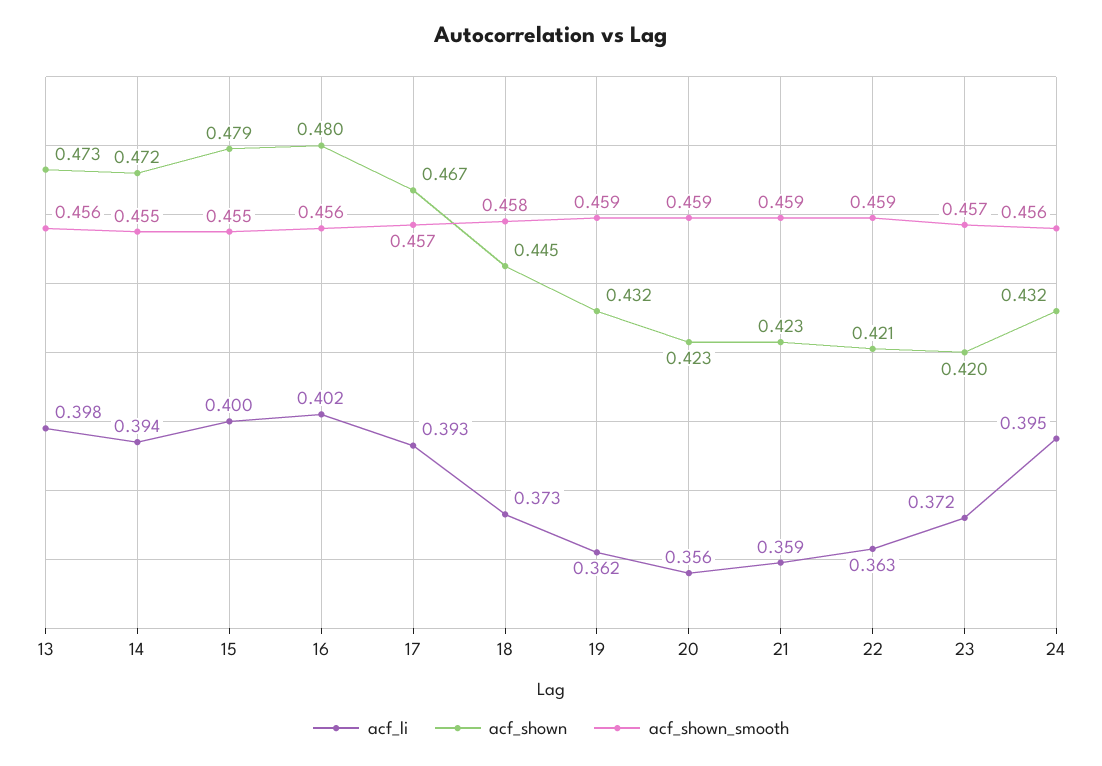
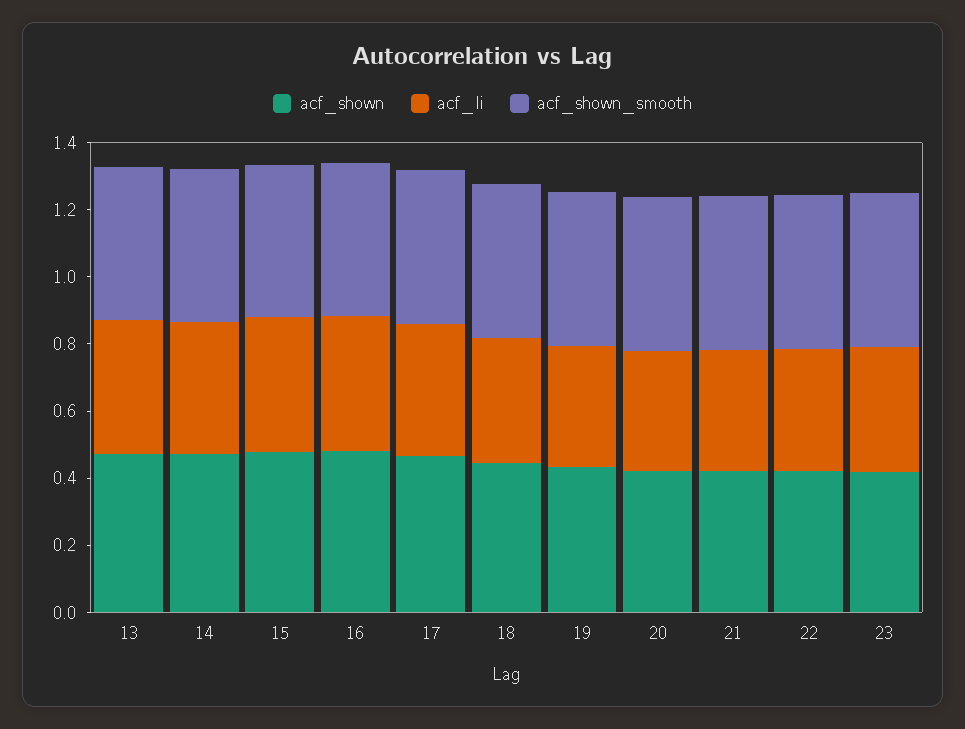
  {
    "acf_li": {
      "13": 0.398,
      "14": 0.394,
      "15": 0.4,
      "16": 0.402,
      "17": 0.393,
      "18": 0.373,
      "19": 0.362,
      "20": 0.356,
      "21": 0.359,
      "22": 0.363,
-     "23": 0.372,
+     "23": 0.372
-     "24": 0.395
    },
    "acf_shown": {
      "13": 0.473,
      "14": 0.472,
      "15": 0.479,
      "16": 0.48,
      "17": 0.467,
      "18": 0.445,
      "19": 0.432,
      "20": 0.423,
      "21": 0.423,
      "22": 0.421,
-     "23": 0.42,
+     "23": 0.42
-     "24": 0.432
    },
    "acf_shown_smooth": {
      "13": 0.456,
      "14": 0.455,
      "15": 0.455,
      "16": 0.456,
      "17": 0.457,
      "18": 0.458,
      "19": 0.459,
      "20": 0.459,
      "21": 0.459,
      "22": 0.459,
-     "23": 0.457,
+     "23": 0.457
-     "24": 0.456
    }
  }

